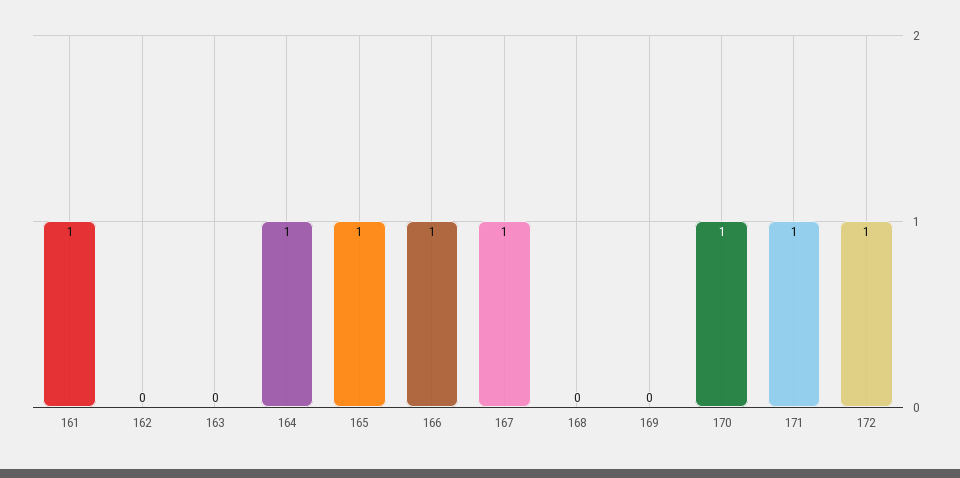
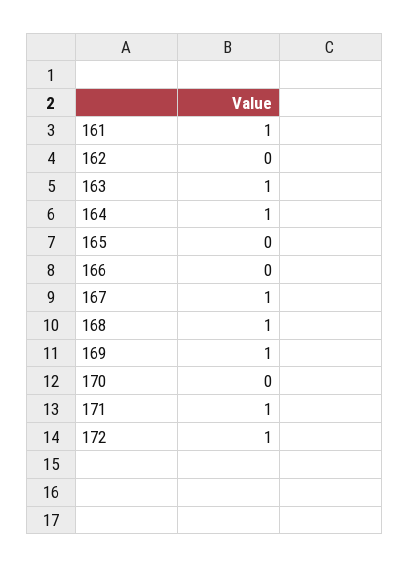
  {
    "161": 1,
    "162": 0,
-   "163": 0,
+   "163": 1,
    "164": 1,
-   "165": 1,
+   "165": 0,
-   "166": 1,
+   "166": 0,
    "167": 1,
-   "168": 0,
+   "168": 1,
-   "169": 0,
+   "169": 1,
-   "170": 1,
+   "170": 0,
    "171": 1,
    "172": 1
  }

